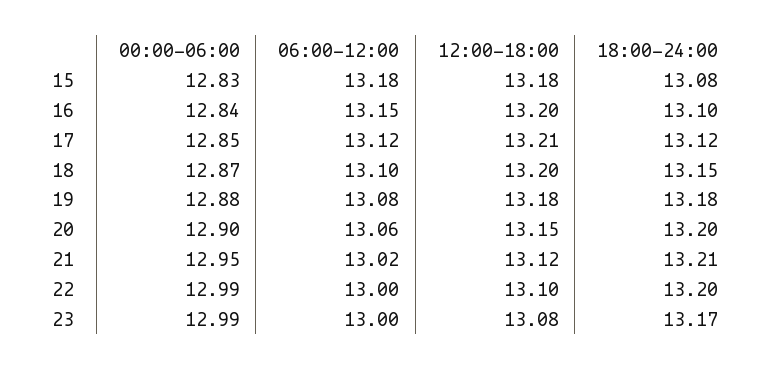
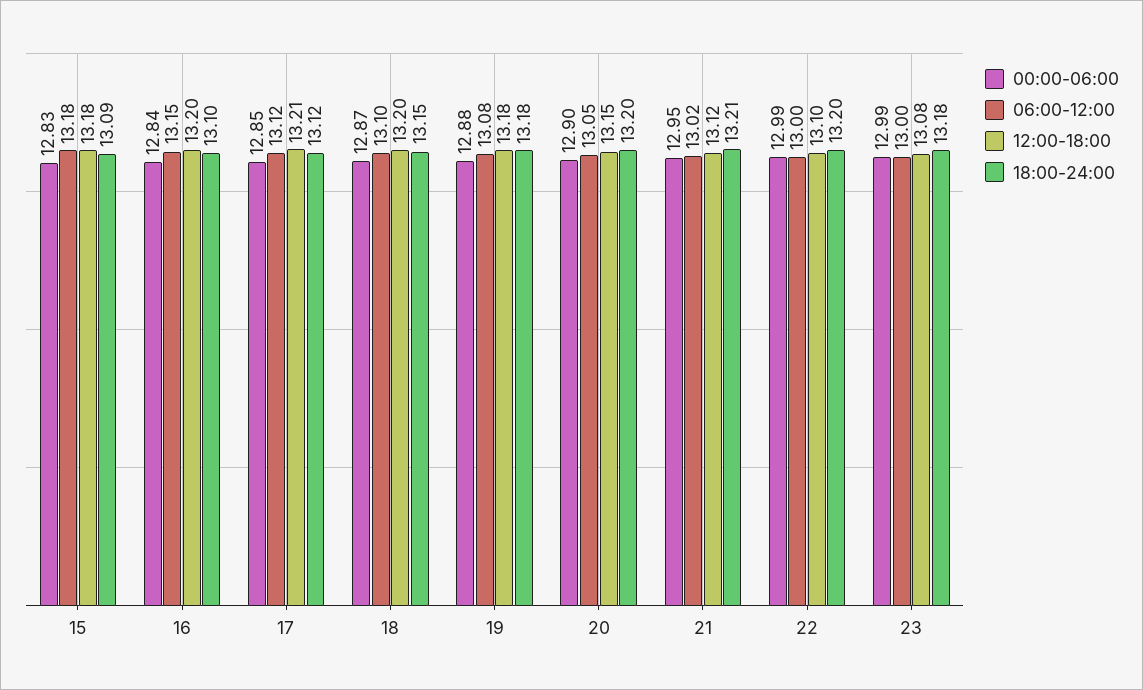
  {
    "00:00-06:00": {
      "15": 12.83,
      "16": 12.84,
      "17": 12.85,
      "18": 12.87,
      "19": 12.88,
      "20": 12.9,
      "21": 12.95,
      "22": 12.99,
      "23": 12.99
    },
    "06:00-12:00": {
      "15": 13.18,
      "16": 13.15,
      "17": 13.12,
      "18": 13.1,
      "19": 13.08,
-     "20": 13.06,
+     "20": 13.05,
      "21": 13.02,
      "22": 13,
      "23": 13
    },
    "12:00-18:00": {
      "15": 13.18,
      "16": 13.2,
      "17": 13.21,
      "18": 13.2,
      "19": 13.18,
      "20": 13.15,
      "21": 13.12,
      "22": 13.1,
      "23": 13.08
    },
    "18:00-24:00": {
-     "15": 13.08,
+     "15": 13.09,
      "16": 13.1,
      "17": 13.12,
      "18": 13.15,
      "19": 13.18,
      "20": 13.2,
      "21": 13.21,
      "22": 13.2,
-     "23": 13.17
+     "23": 13.18
    }
  }

